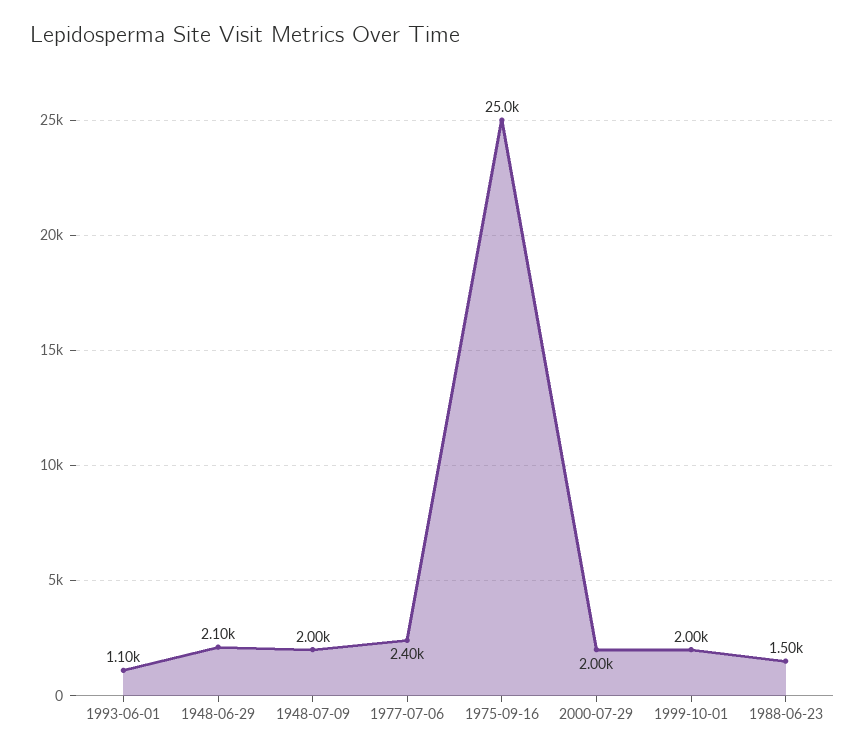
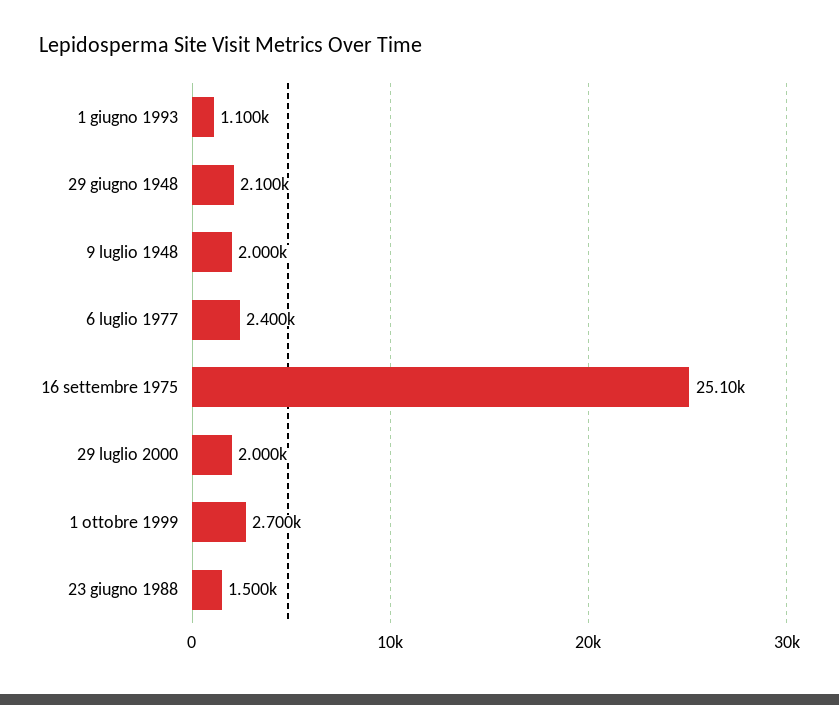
  {
    "1993-06-01": 1100,
    "1948-06-29": 2100,
    "1948-07-09": 2000,
    "1977-07-06": 2400,
-   "1975-09-16": 25000,
+   "1975-09-16": 25100,
    "2000-07-29": 2000,
-   "1999-10-01": 2000,
+   "1999-10-01": 2700,
    "1988-06-23": 1500
  }

